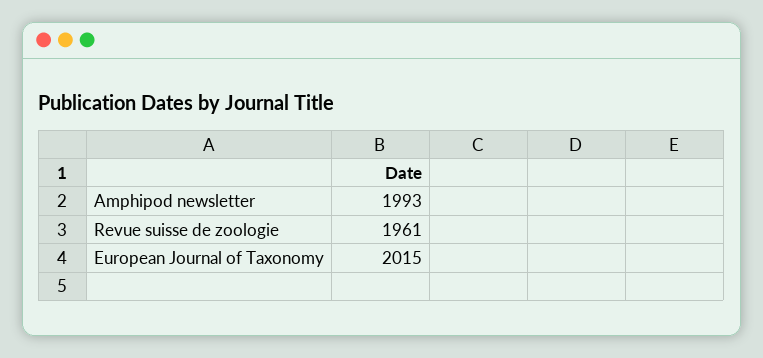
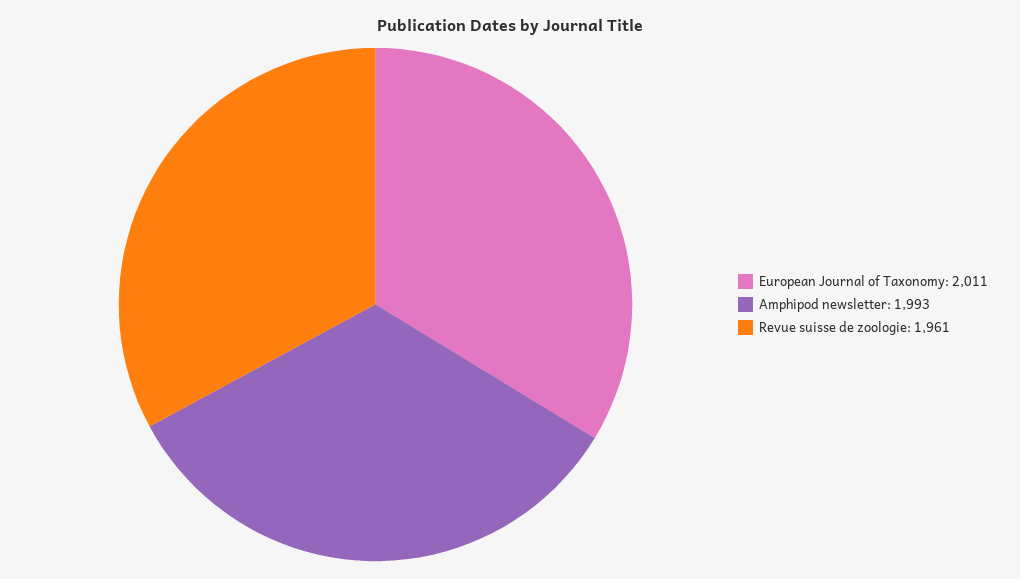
  {
    "Amphipod newsletter": 1993,
    "Revue suisse de zoologie": 1961,
-   "European Journal of Taxonomy": 2015
+   "European Journal of Taxonomy": 2011
  }

